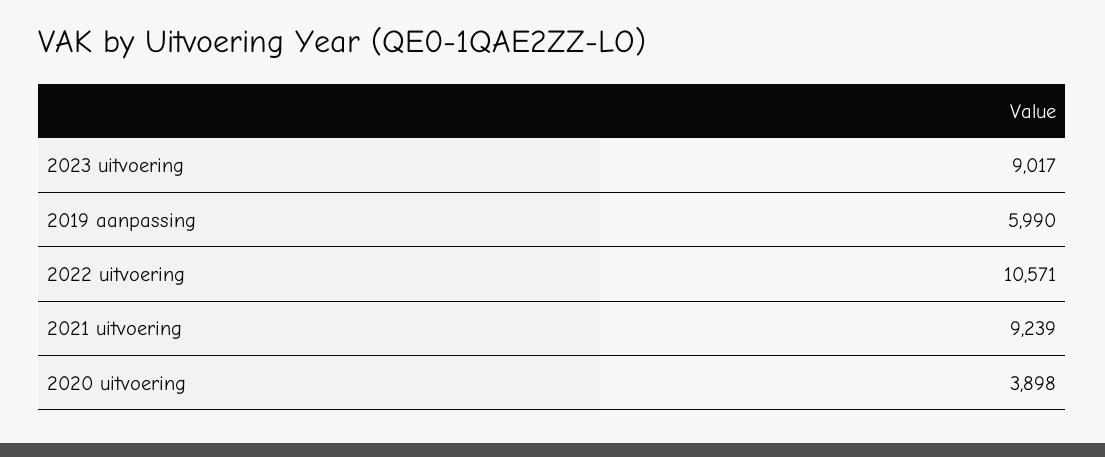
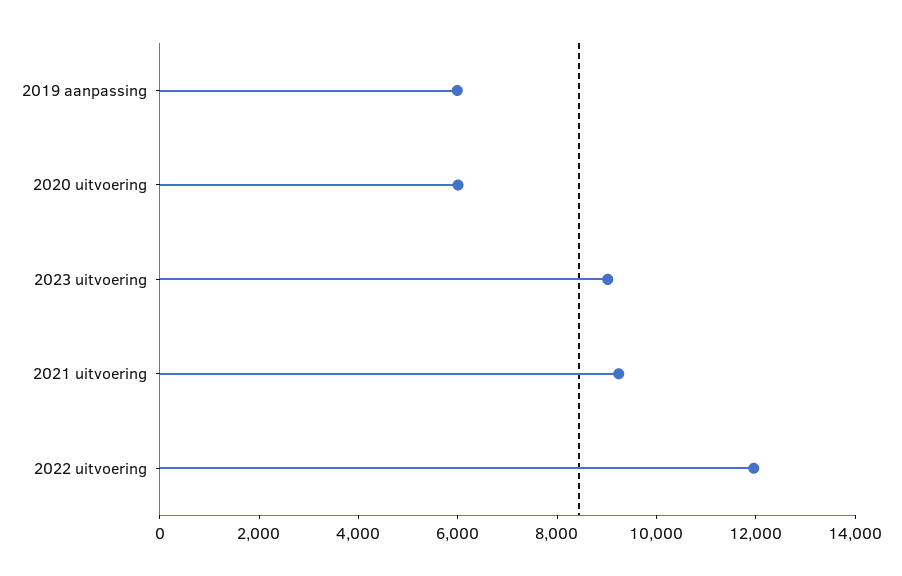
  {
    "2023 uitvoering": 9017,
    "2019 aanpassing": 5990,
-   "2022 uitvoering": 10571,
+   "2022 uitvoering": 12000,
    "2021 uitvoering": 9239,
-   "2020 uitvoering": 3898
+   "2020 uitvoering": 6000
  }

